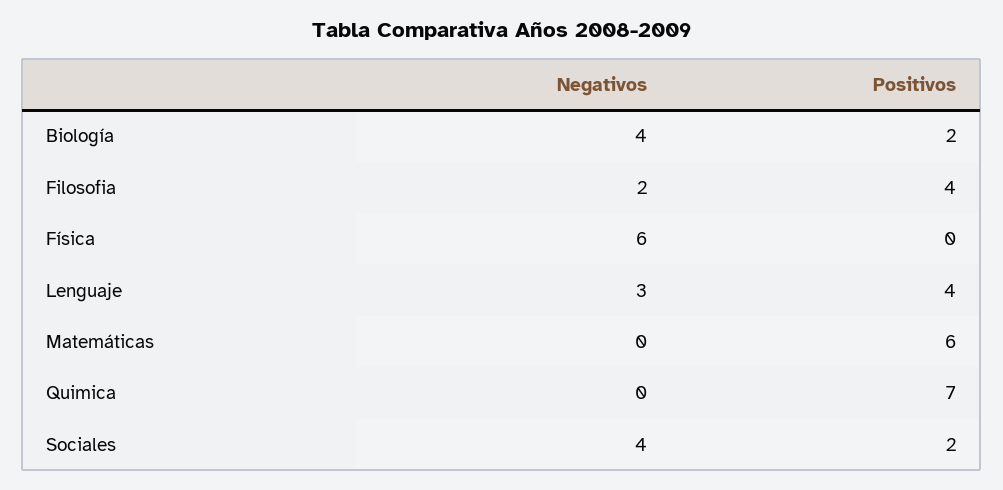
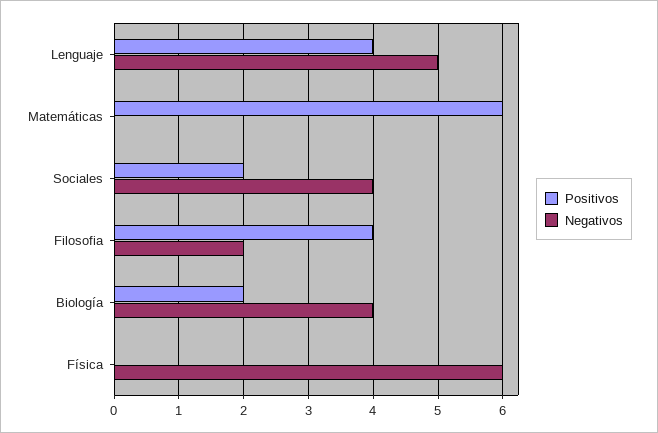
  {
    "Negativos": {
      "Biología": 4,
      "Filosofia": 2,
      "Física": 6,
-     "Lenguaje": 3,
+     "Lenguaje": 5,
      "Matemáticas": 0,
-     "Quimica": 0,
      "Sociales": 4
    },
    "Positivos": {
      "Biología": 2,
      "Filosofia": 4,
      "Física": 0,
      "Lenguaje": 4,
      "Matemáticas": 6,
-     "Quimica": 7,
      "Sociales": 2
    }
  }

